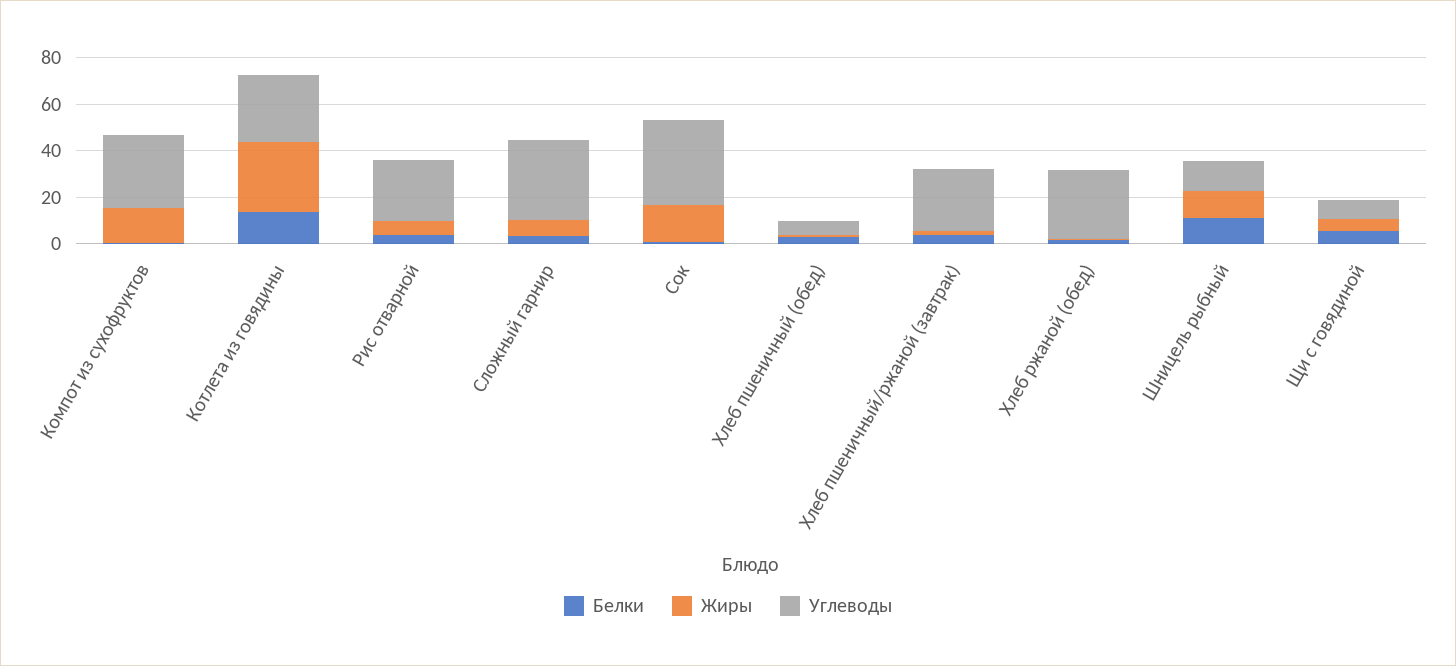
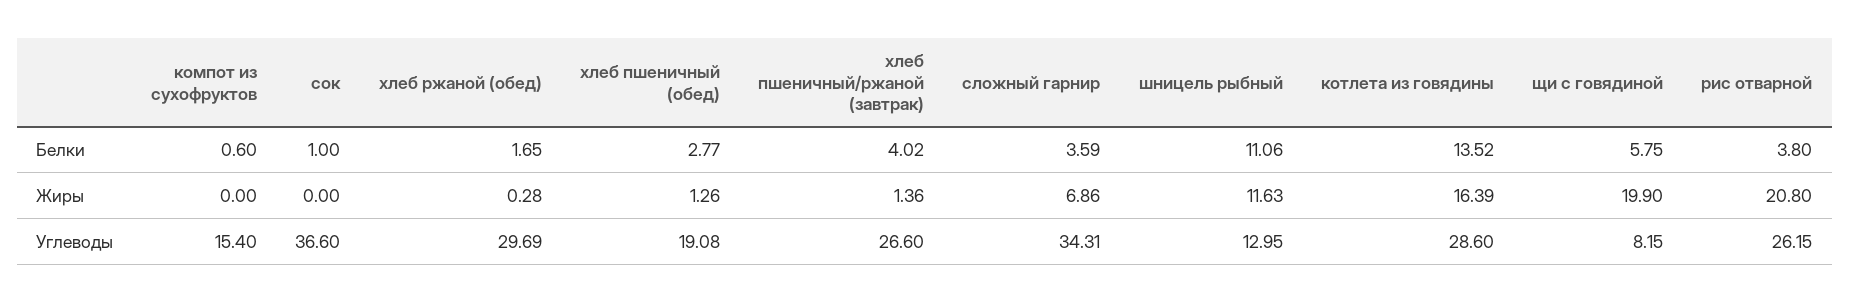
  {
    "Белки": {
      "Компот из сухофруктов": 0.6,
      "Котлета из говядины": 13.52,
      "Рис отварной": 3.8,
      "Сложный гарнир": 3.59,
      "Сок": 1,
      "Хлеб пшеничный (обед)": 2.77,
      "Хлеб пшеничный/ржаной (завтрак)": 4.02,
      "Хлеб ржаной (обед)": 1.65,
      "Шницель рыбный": 11.06,
      "Щи с говядиной": 5.75
    },
    "Жиры": {
-     "Компот из сухофруктов": 15,
+     "Компот из сухофруктов": 0,
-     "Котлета из говядины": 30,
+     "Котлета из говядины": 16.39,
-     "Рис отварной": 5,
+     "Рис отварной": 20.8,
      "Сложный гарнир": 6.86,
-     "Сок": 15,
+     "Сок": 0,
      "Хлеб пшеничный (обед)": 1.26,
      "Хлеб пшеничный/ржаной (завтрак)": 1.36,
      "Хлеб ржаной (обед)": 0.28,
      "Шницель рыбный": 11.63,
-     "Щи с говядиной": 5
+     "Щи с говядиной": 19.9
    },
    "Углеводы": {
-     "Компот из сухофруктов": 30,
+     "Компот из сухофруктов": 15.4,
      "Котлета из говядины": 28.6,
      "Рис отварной": 26.15,
      "Сложный гарнир": 34.31,
      "Сок": 36.6,
-     "Хлеб пшеничный (обед)": 5,
+     "Хлеб пшеничный (обед)": 19.08,
      "Хлеб пшеничный/ржаной (завтрак)": 26.6,
      "Хлеб ржаной (обед)": 29.69,
      "Шницель рыбный": 12.95,
      "Щи с говядиной": 8.15
    }
  }

